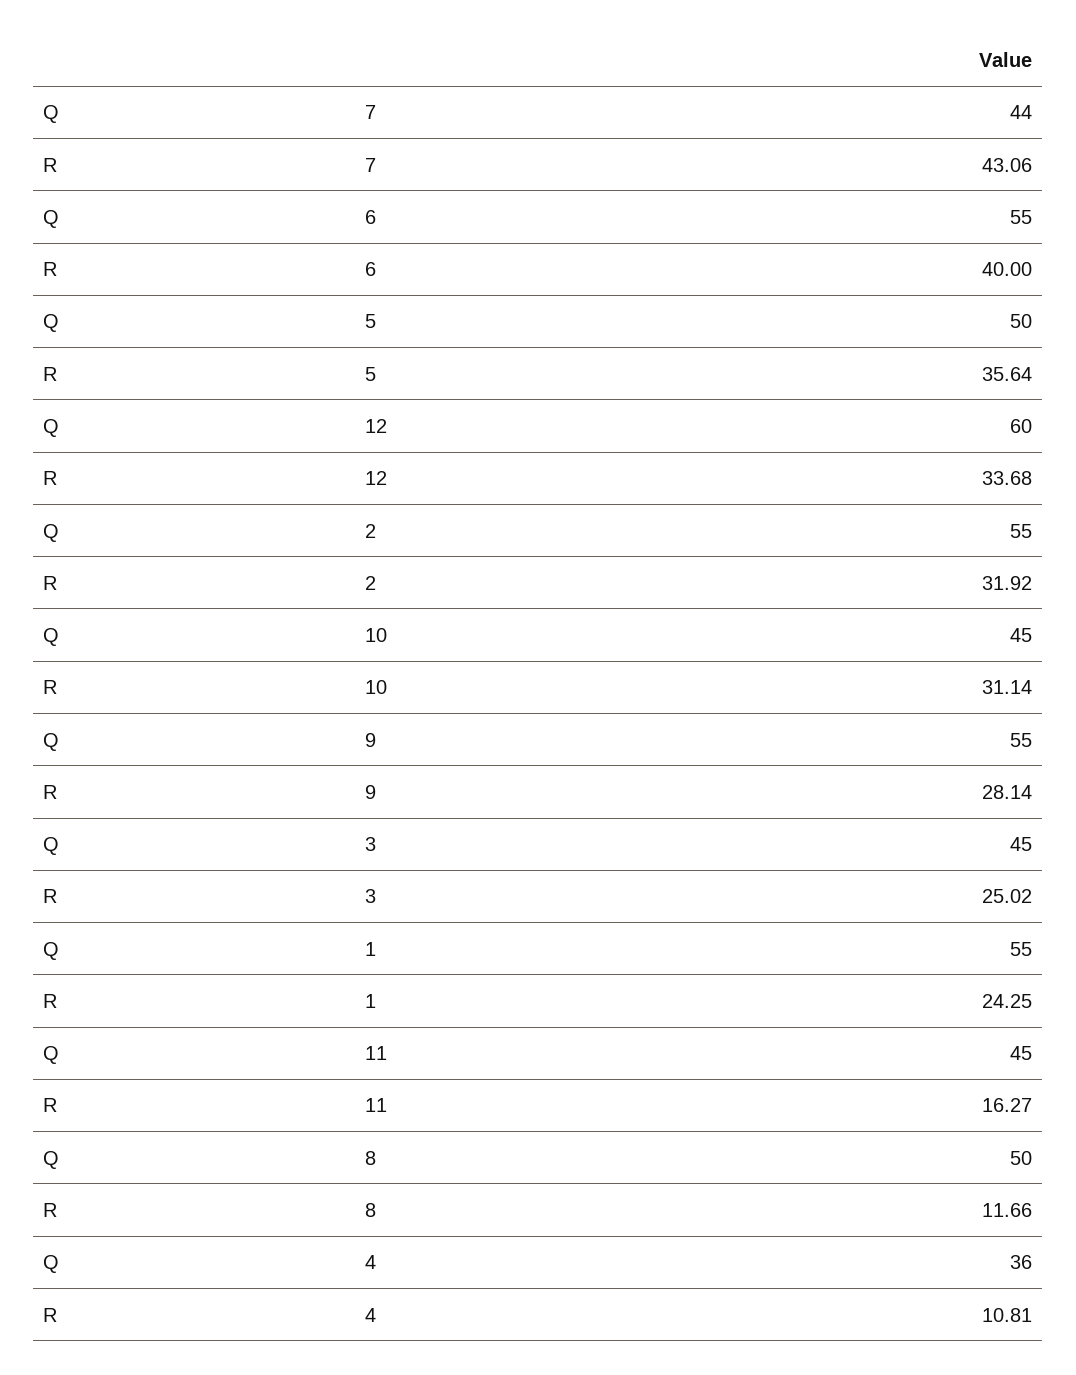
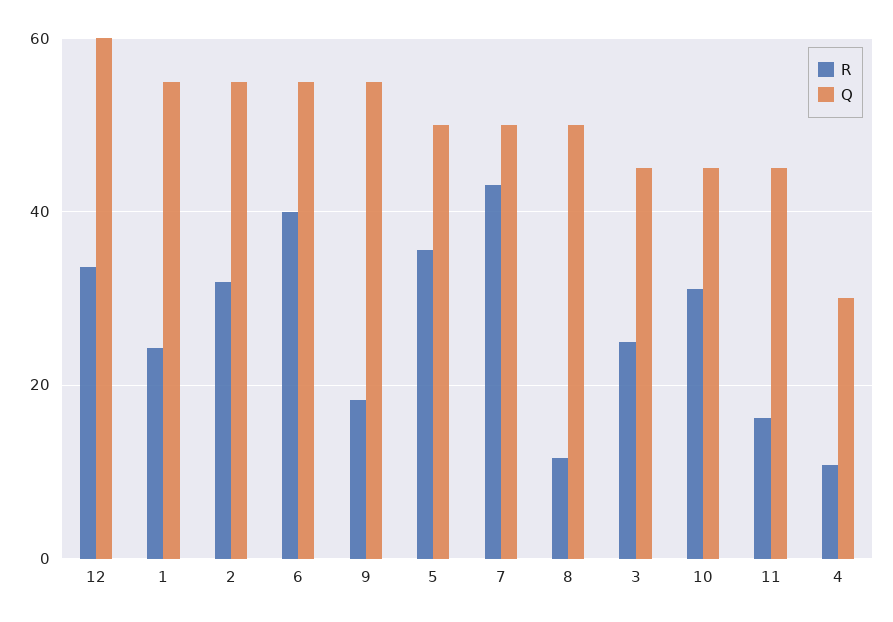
  {
    "Q": {
-     "7": 44,
+     "7": 50,
      "6": 55,
      "5": 50,
      "12": 60,
      "2": 55,
      "10": 45,
      "9": 55,
      "3": 45,
      "1": 55,
      "11": 45,
      "8": 50,
-     "4": 36
+     "4": 30
    },
    "R": {
      "7": 43.06,
      "6": 40,
      "5": 35.64,
      "12": 33.68,
      "2": 31.92,
      "10": 31.14,
-     "9": 28.14,
+     "9": 18,
      "3": 25.02,
      "1": 24.25,
      "11": 16.27,
      "8": 11.66,
      "4": 10.81
    }
  }

